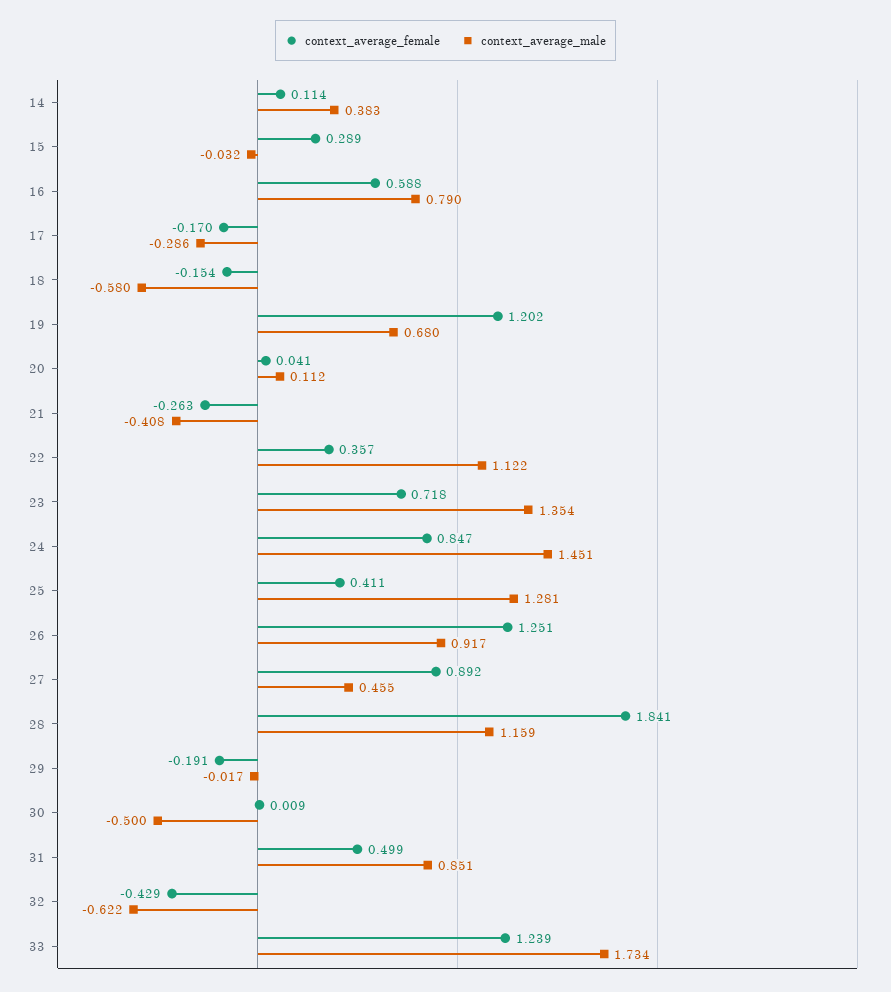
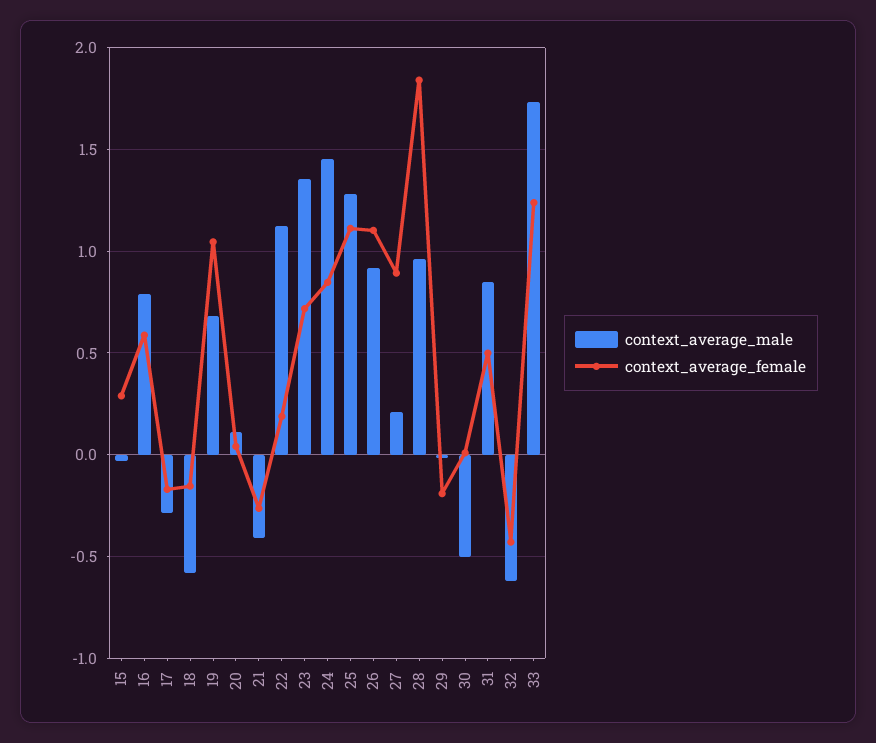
  {
    "context_average_female": {
-     "14": 0.114,
      "15": 0.289,
      "16": 0.588,
      "17": -0.17,
      "18": -0.154,
-     "19": 1.202,
+     "19": 1.05,
      "20": 0.041,
      "21": -0.263,
-     "22": 0.357,
+     "22": 0.2,
      "23": 0.718,
      "24": 0.847,
-     "25": 0.411,
+     "25": 1.1,
-     "26": 1.251,
+     "26": 1.1,
      "27": 0.892,
      "28": 1.841,
      "29": -0.191,
      "30": 0.009,
      "31": 0.499,
      "32": -0.429,
      "33": 1.239
    },
    "context_average_male": {
-     "14": 0.383,
      "15": -0.032,
      "16": 0.79,
      "17": -0.286,
      "18": -0.58,
      "19": 0.68,
      "20": 0.112,
      "21": -0.408,
      "22": 1.122,
      "23": 1.354,
      "24": 1.451,
      "25": 1.281,
      "26": 0.917,
-     "27": 0.455,
+     "27": 0.2,
-     "28": 1.159,
+     "28": 0.95,
      "29": -0.017,
      "30": -0.5,
      "31": 0.851,
      "32": -0.622,
      "33": 1.734
    }
  }

